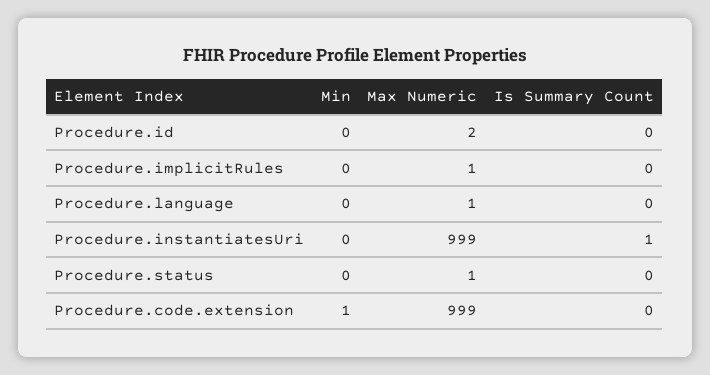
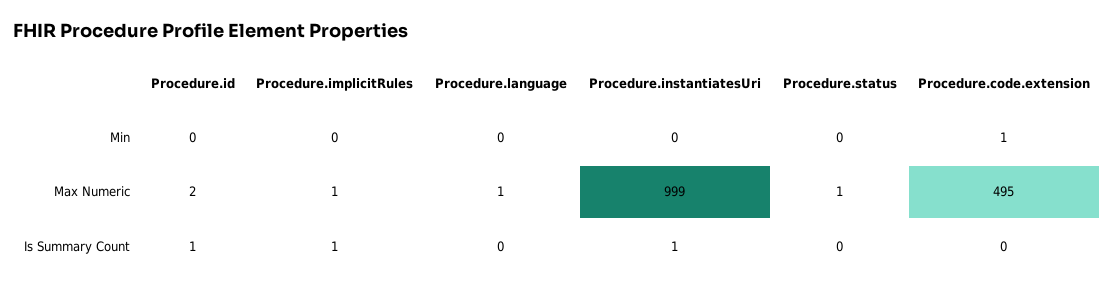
  {
    "Min": {
      "Procedure.id": 0,
      "Procedure.implicitRules": 0,
      "Procedure.language": 0,
      "Procedure.instantiatesUri": 0,
      "Procedure.status": 0,
      "Procedure.code.extension": 1
    },
    "Max Numeric": {
      "Procedure.id": 2,
      "Procedure.implicitRules": 1,
      "Procedure.language": 1,
      "Procedure.instantiatesUri": 999,
      "Procedure.status": 1,
-     "Procedure.code.extension": 999
+     "Procedure.code.extension": 495
    },
    "Is Summary Count": {
-     "Procedure.id": 0,
+     "Procedure.id": 1,
-     "Procedure.implicitRules": 0,
+     "Procedure.implicitRules": 1,
      "Procedure.language": 0,
      "Procedure.instantiatesUri": 1,
      "Procedure.status": 0,
      "Procedure.code.extension": 0
    }
  }

